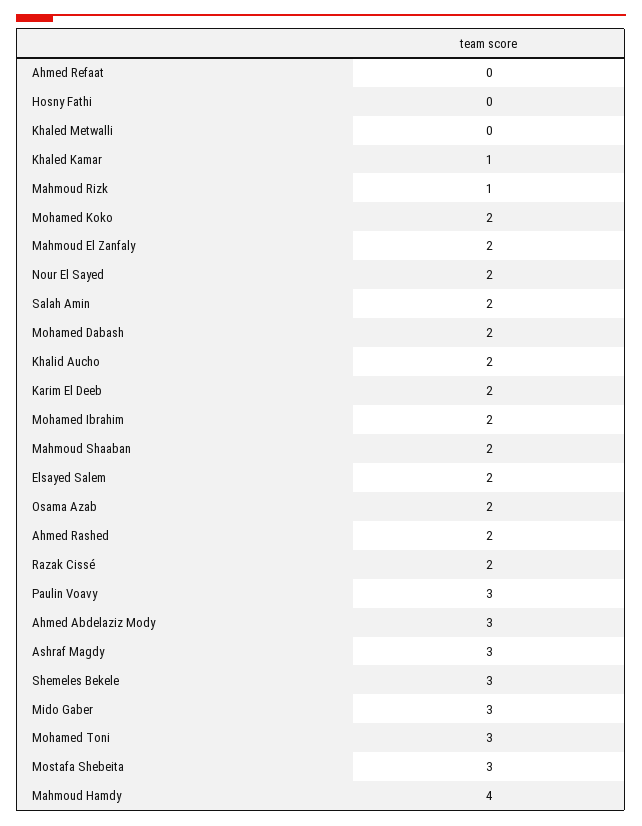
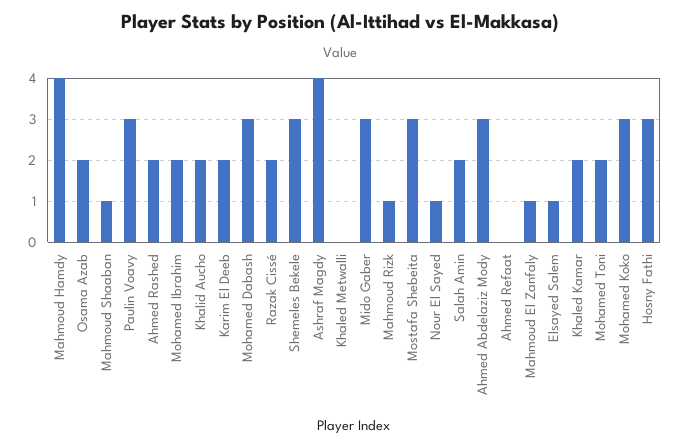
  {
    "Ahmed Refaat": 0,
-   "Hosny Fathi": 0,
+   "Hosny Fathi": 3,
    "Khaled Metwalli": 0,
-   "Khaled Kamar": 1,
+   "Khaled Kamar": 2,
    "Mahmoud Rizk": 1,
-   "Mohamed Koko": 2,
+   "Mohamed Koko": 3,
-   "Mahmoud El Zanfaly": 2,
+   "Mahmoud El Zanfaly": 1,
-   "Nour El Sayed": 2,
+   "Nour El Sayed": 1,
    "Salah Amin": 2,
-   "Mohamed Dabash": 2,
+   "Mohamed Dabash": 3,
    "Khalid Aucho": 2,
    "Karim El Deeb": 2,
    "Mohamed Ibrahim": 2,
-   "Mahmoud Shaaban": 2,
+   "Mahmoud Shaaban": 1,
-   "Elsayed Salem": 2,
+   "Elsayed Salem": 1,
    "Osama Azab": 2,
    "Ahmed Rashed": 2,
    "Razak Cissé": 2,
    "Paulin Voavy": 3,
    "Ahmed Abdelaziz Mody": 3,
-   "Ashraf Magdy": 3,
+   "Ashraf Magdy": 4,
    "Shemeles Bekele": 3,
    "Mido Gaber": 3,
-   "Mohamed Toni": 3,
+   "Mohamed Toni": 2,
    "Mostafa Shebeita": 3,
    "Mahmoud Hamdy": 4
  }

